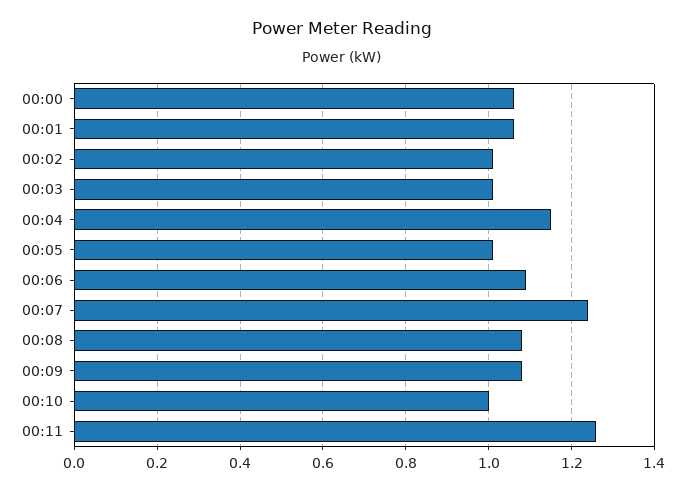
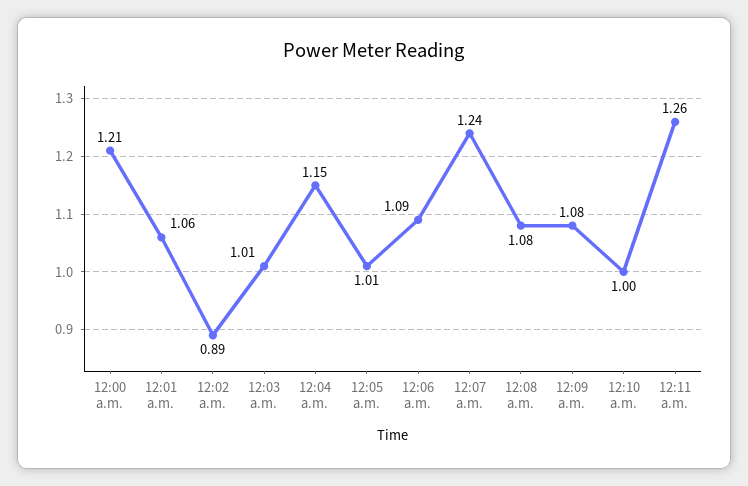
  {
-   "00:00": 1.05,
+   "00:00": 1.21,
    "00:01": 1.06,
-   "00:02": 1,
+   "00:02": 0.89,
    "00:03": 1.01,
    "00:04": 1.15,
    "00:05": 1.01,
    "00:06": 1.09,
    "00:07": 1.24,
    "00:08": 1.08,
    "00:09": 1.08,
    "00:10": 1,
    "00:11": 1.26
  }

